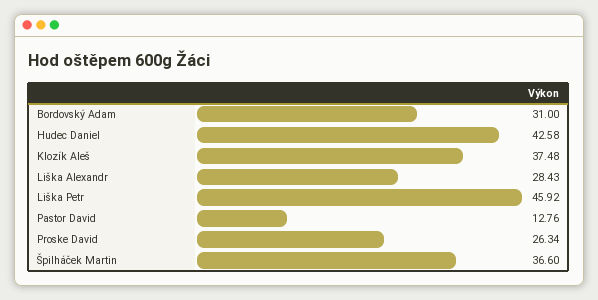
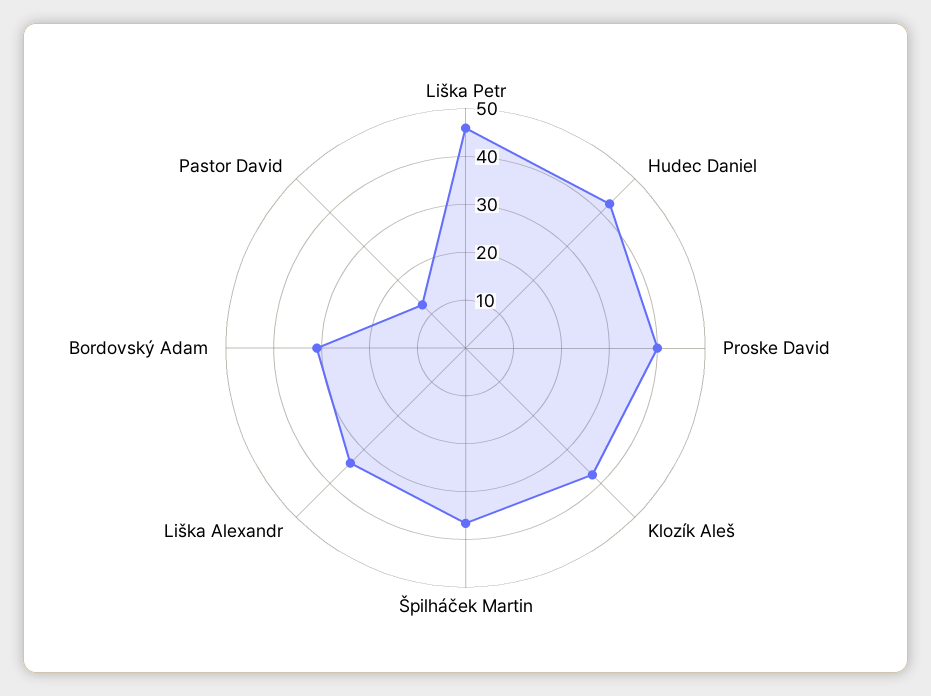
  {
    "Bordovský Adam": 31,
    "Hudec Daniel": 42.58,
    "Klozík Aleš": 37.48,
-   "Liška Alexandr": 28.43,
+   "Liška Alexandr": 34,
    "Liška Petr": 45.92,
    "Pastor David": 12.76,
-   "Proske David": 26.34,
+   "Proske David": 40,
    "Špilháček Martin": 36.6
  }

